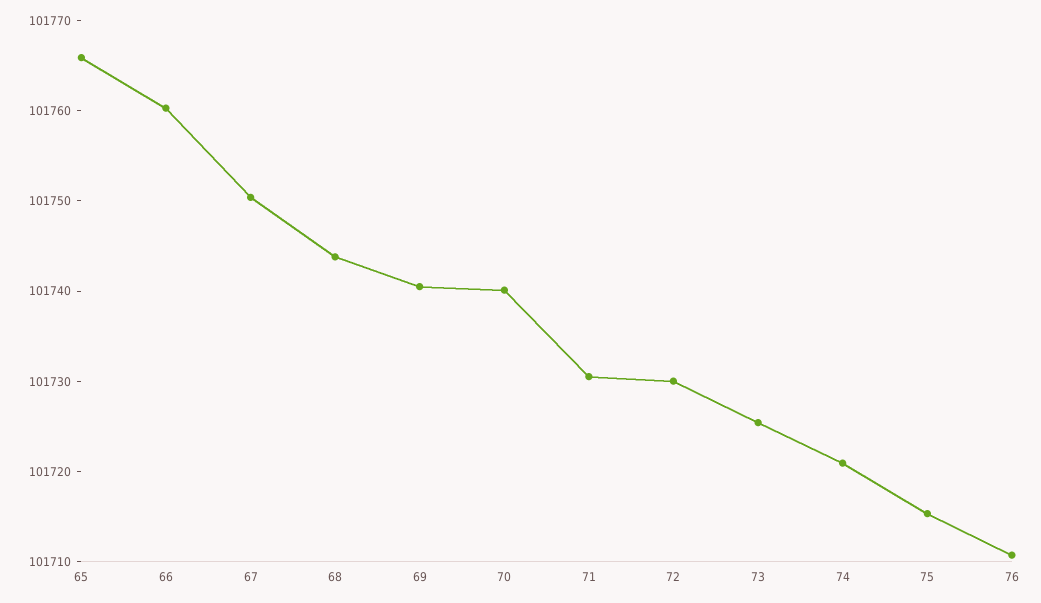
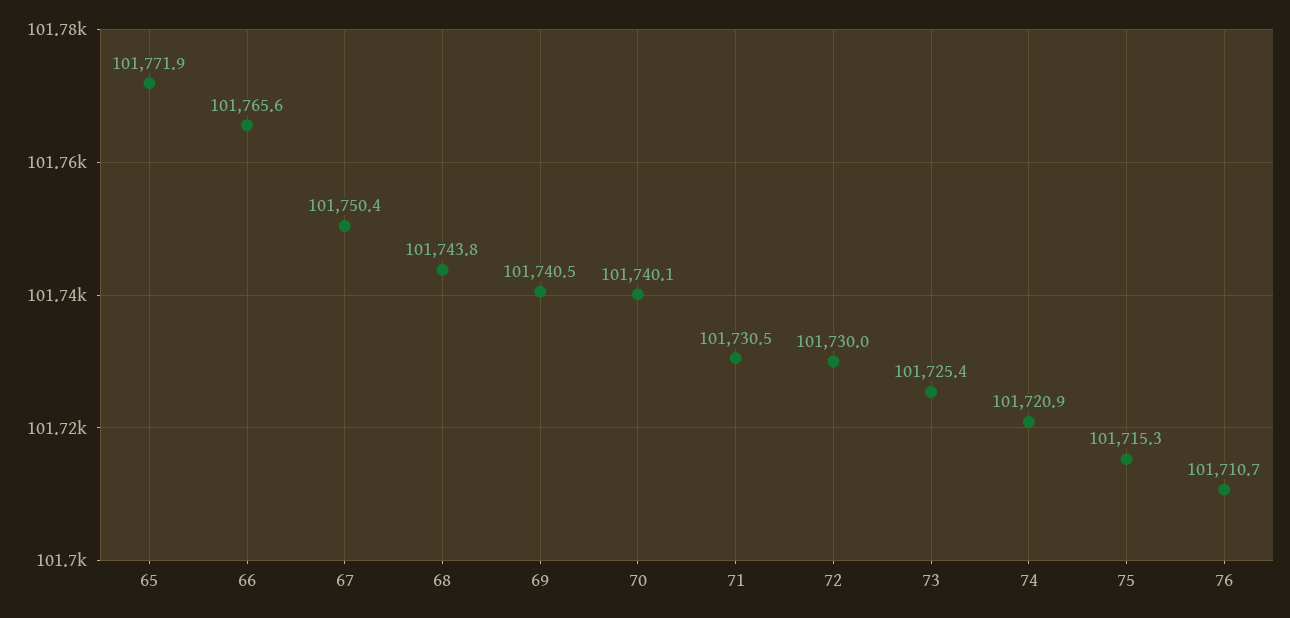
  {
-   "65": 101766,
+   "65": 101771.9,
-   "66": 101760,
+   "66": 101765.6,
    "67": 101750.4,
    "68": 101743.8,
    "69": 101740.5,
    "70": 101740.1,
    "71": 101730.5,
    "72": 101730,
    "73": 101725.4,
    "74": 101720.9,
    "75": 101715.3,
    "76": 101710.7
  }

